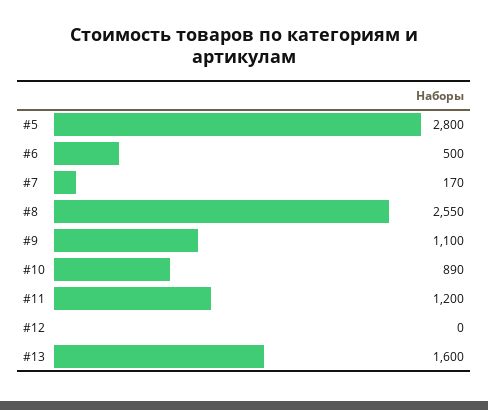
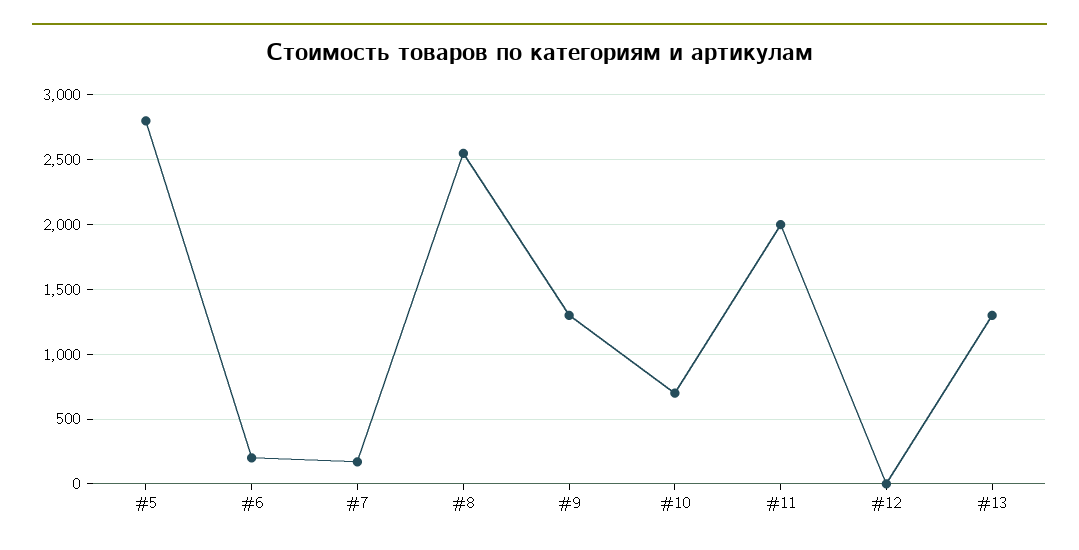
  {
    "#5": 2800,
-   "#6": 500,
+   "#6": 200,
    "#7": 170,
    "#8": 2550,
-   "#9": 1100,
+   "#9": 1300,
-   "#10": 890,
+   "#10": 700,
-   "#11": 1200,
+   "#11": 2000,
    "#12": 0,
-   "#13": 1600
+   "#13": 1300
  }

